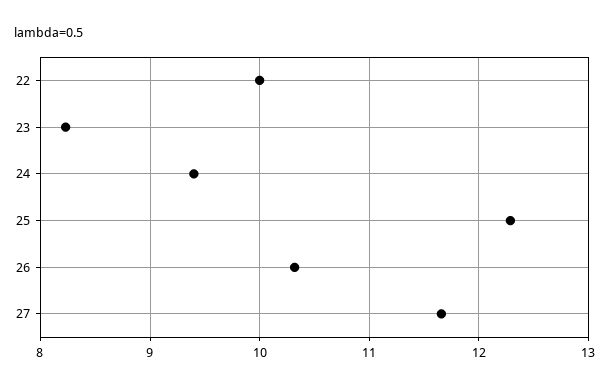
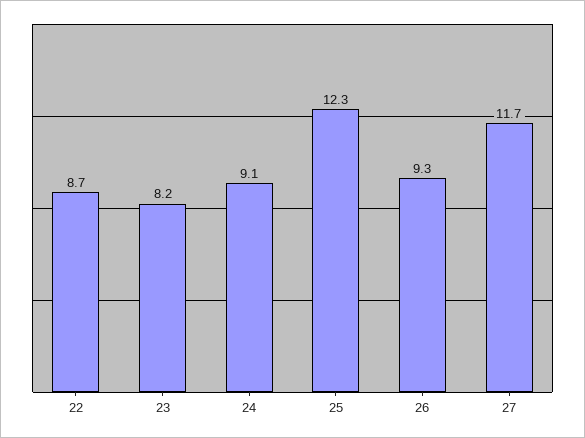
  {
-   "22": 10,
+   "22": 8.7,
    "23": 8.2,
-   "24": 9.4,
+   "24": 9.1,
    "25": 12.3,
-   "26": 10.3,
+   "26": 9.3,
    "27": 11.7
  }

